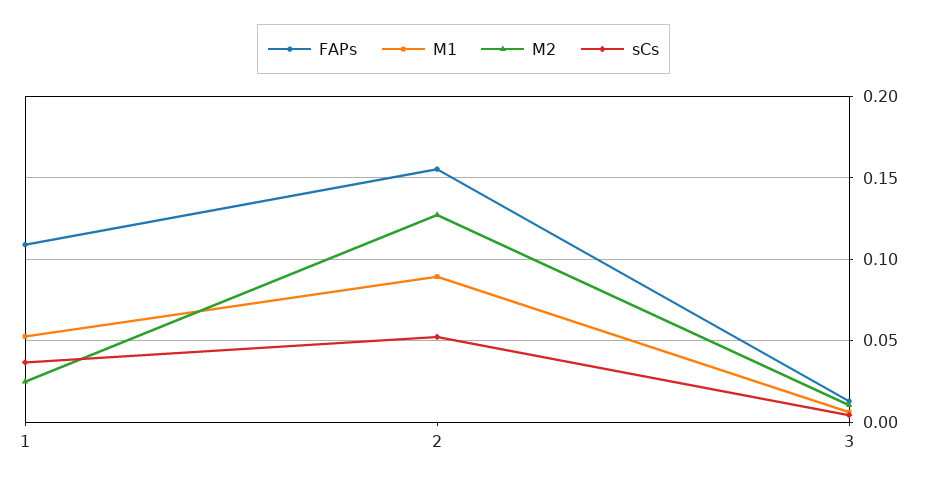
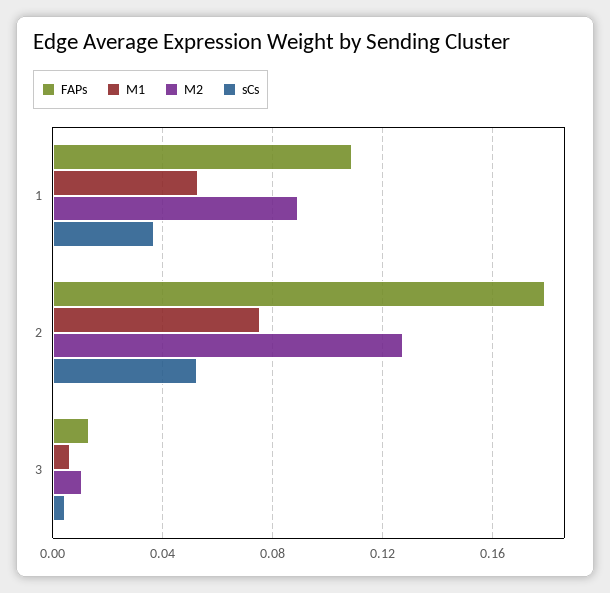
  {
    "FAPs": {
      "1": 0.11,
-     "2": 0.155,
+     "2": 0.18,
      "3": 0.015
    },
    "M1": {
      "1": 0.055,
-     "2": 0.09,
+     "2": 0.075,
      "3": 0.005
    },
    "M2": {
-     "1": 0.025,
+     "1": 0.09,
      "2": 0.125,
      "3": 0.01
    },
    "sCs": {
      "1": 0.035,
      "2": 0.055,
      "3": 0.005
    }
  }

